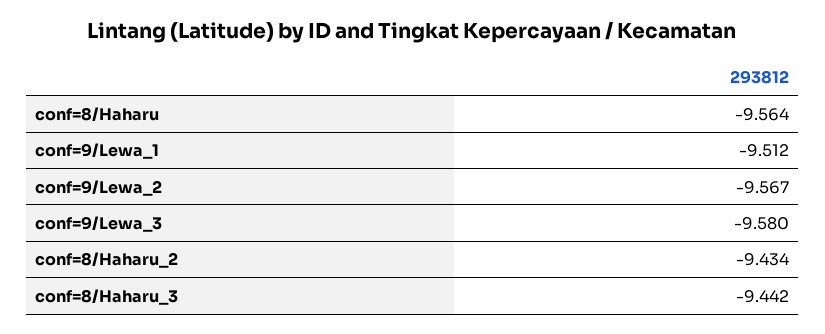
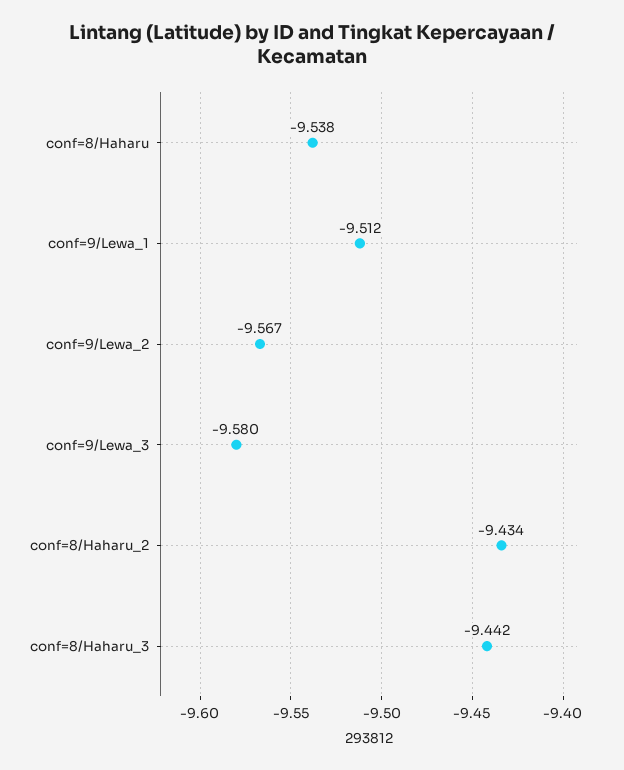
  {
-   "conf=8/Haharu": -9.564,
+   "conf=8/Haharu": -9.538,
    "conf=9/Lewa_1": -9.512,
    "conf=9/Lewa_2": -9.567,
    "conf=9/Lewa_3": -9.58,
    "conf=8/Haharu_2": -9.434,
    "conf=8/Haharu_3": -9.442
  }

